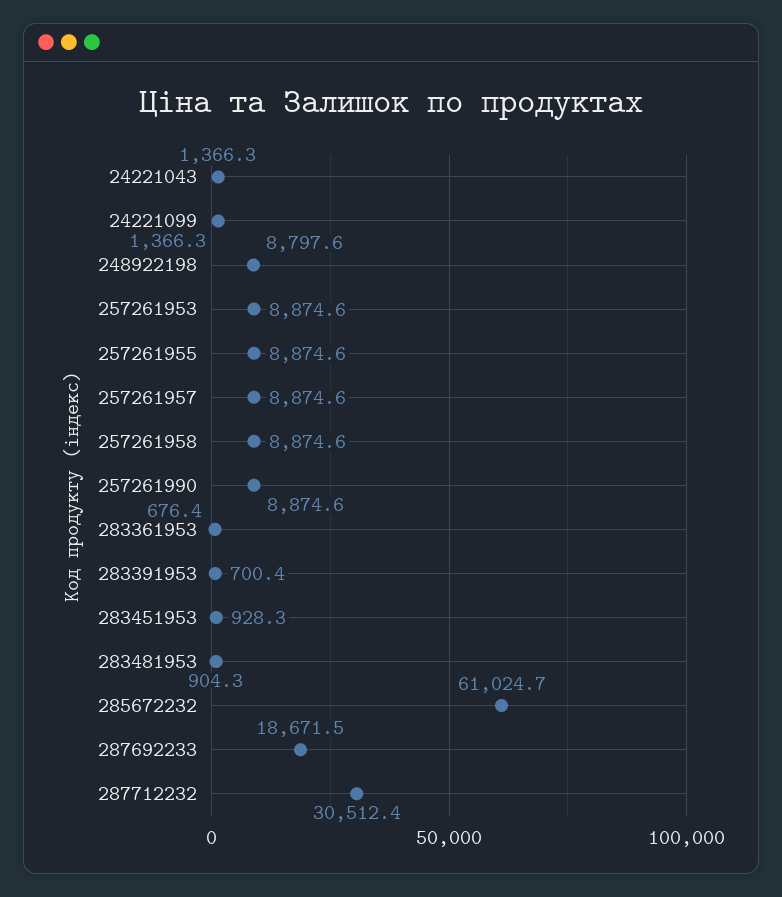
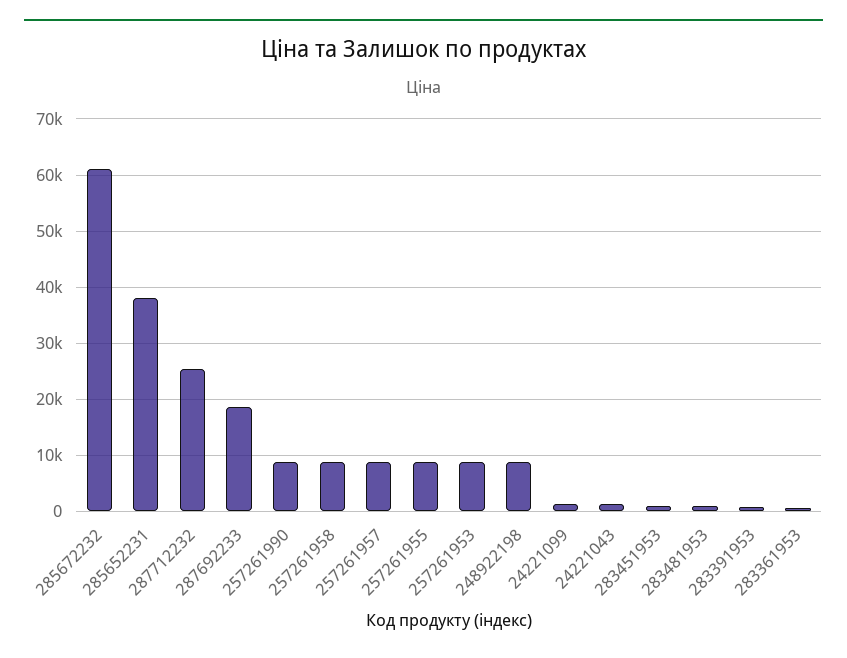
  {
    "24221043": 1366.3,
    "24221099": 1366.3,
    "248922198": 8797.6,
    "257261953": 8874.6,
    "257261955": 8874.6,
    "257261957": 8874.6,
    "257261958": 8874.6,
    "257261990": 8874.6,
    "283361953": 676.4,
    "283391953": 700.4,
    "283451953": 928.3,
    "283481953": 904.3,
    "285672232": 61024.7,
    "287692233": 18671.5,
-   "287712232": 30512.4
+   "287712232": 26000,
+   "285652231": 38000
  }

